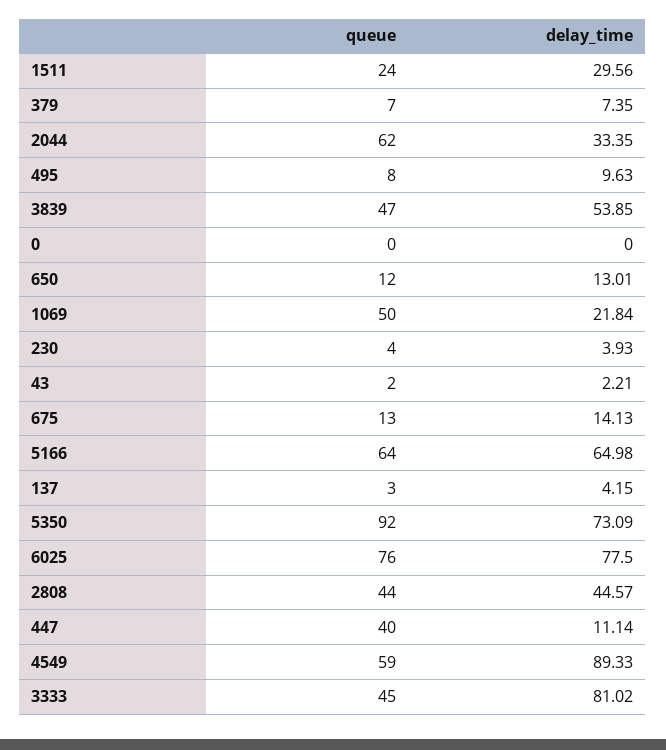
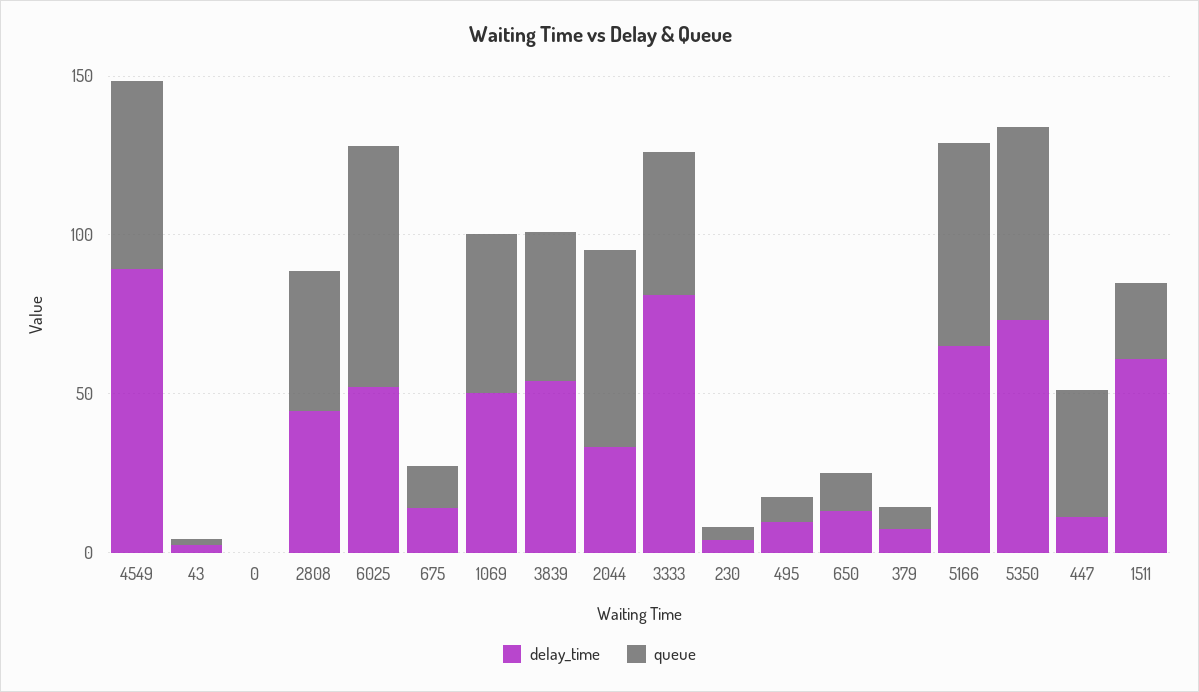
  {
    "queue": {
      "1511": 24,
      "379": 7,
      "2044": 62,
      "495": 8,
      "3839": 47,
      "0": 0,
      "650": 12,
      "1069": 50,
      "230": 4,
      "43": 2,
      "675": 13,
      "5166": 64,
-     "137": 3,
-     "5350": 92,
+     "5350": 60,
      "6025": 76,
      "2808": 44,
      "447": 40,
      "4549": 59,
      "3333": 45
    },
    "delay_time": {
-     "1511": 29.56,
+     "1511": 60,
      "379": 7.35,
      "2044": 33.35,
      "495": 9.63,
      "3839": 53.85,
      "0": 0,
      "650": 13.01,
-     "1069": 21.84,
+     "1069": 50,
      "230": 3.93,
      "43": 2.21,
      "675": 14.13,
      "5166": 64.98,
-     "137": 4.15,
      "5350": 73.09,
-     "6025": 77.5,
+     "6025": 50,
      "2808": 44.57,
      "447": 11.14,
      "4549": 89.33,
      "3333": 81.02
    }
  }

